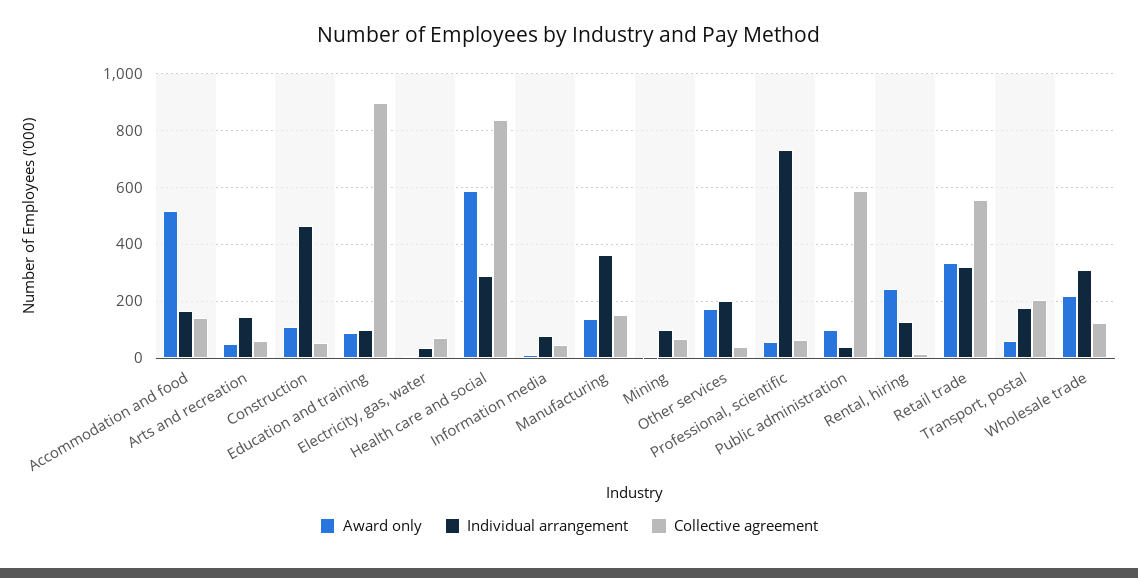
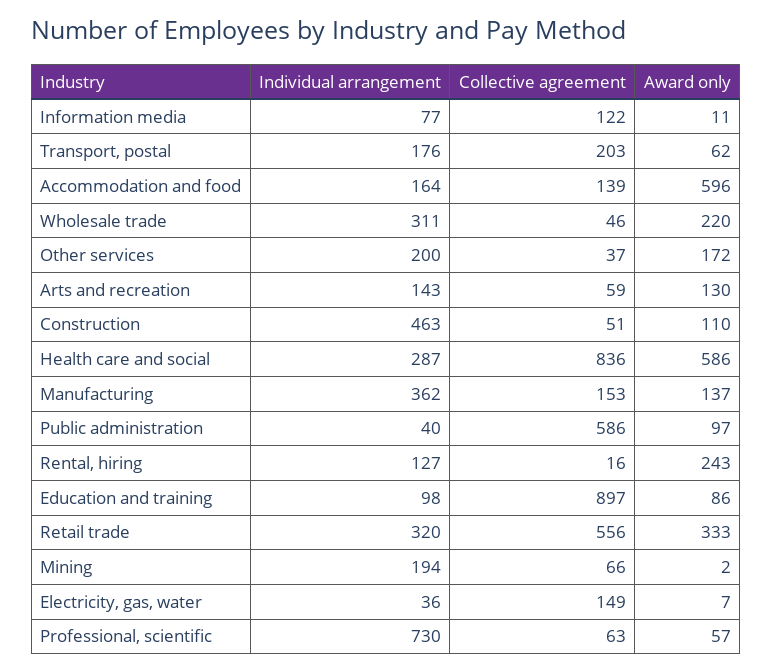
  {
    "Award only": {
-     "Accommodation and food": 525,
+     "Accommodation and food": 596,
-     "Arts and recreation": 50,
+     "Arts and recreation": 130,
      "Construction": 110,
      "Education and training": 86,
      "Electricity, gas, water": 7,
      "Health care and social": 586,
      "Information media": 11,
      "Manufacturing": 137,
      "Mining": 2,
      "Other services": 172,
      "Professional, scientific": 57,
      "Public administration": 97,
      "Rental, hiring": 243,
      "Retail trade": 333,
      "Transport, postal": 62,
      "Wholesale trade": 220
    },
    "Individual arrangement": {
      "Accommodation and food": 164,
      "Arts and recreation": 143,
      "Construction": 463,
      "Education and training": 98,
      "Electricity, gas, water": 36,
      "Health care and social": 287,
      "Information media": 77,
      "Manufacturing": 362,
-     "Mining": 100,
+     "Mining": 194,
      "Other services": 200,
      "Professional, scientific": 730,
      "Public administration": 40,
      "Rental, hiring": 127,
      "Retail trade": 320,
      "Transport, postal": 176,
      "Wholesale trade": 311
    },
    "Collective agreement": {
      "Accommodation and food": 139,
      "Arts and recreation": 59,
      "Construction": 51,
      "Education and training": 897,
-     "Electricity, gas, water": 75,
+     "Electricity, gas, water": 149,
      "Health care and social": 836,
-     "Information media": 50,
+     "Information media": 122,
      "Manufacturing": 153,
      "Mining": 66,
      "Other services": 37,
      "Professional, scientific": 63,
      "Public administration": 586,
      "Rental, hiring": 16,
      "Retail trade": 556,
      "Transport, postal": 203,
-     "Wholesale trade": 125
+     "Wholesale trade": 46
    }
  }

